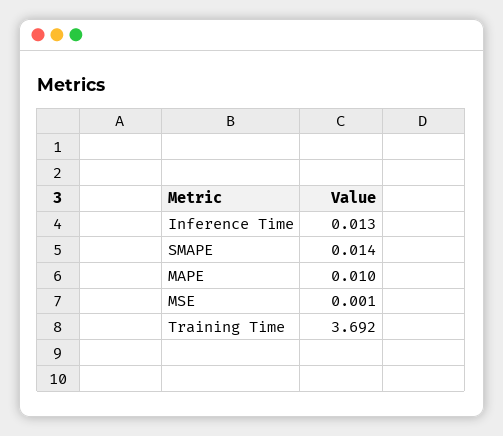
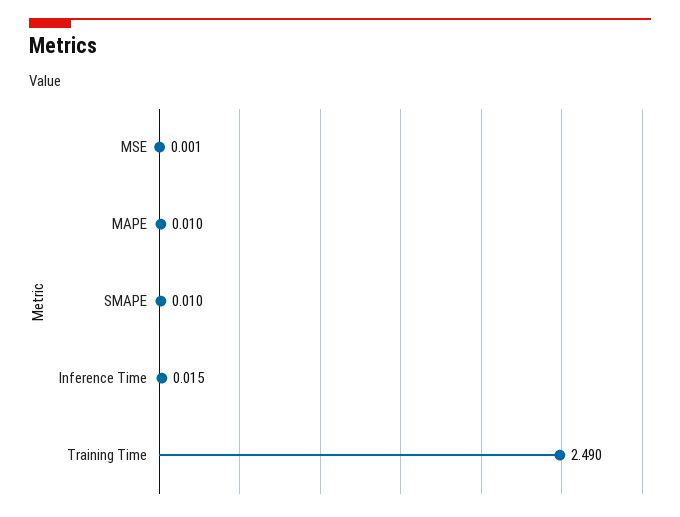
  {
-   "Inference Time": 0.013,
+   "Inference Time": 0.015,
-   "SMAPE": 0.014,
+   "SMAPE": 0.01,
    "MAPE": 0.01,
    "MSE": 0.001,
-   "Training Time": 3.692
+   "Training Time": 2.49
  }

